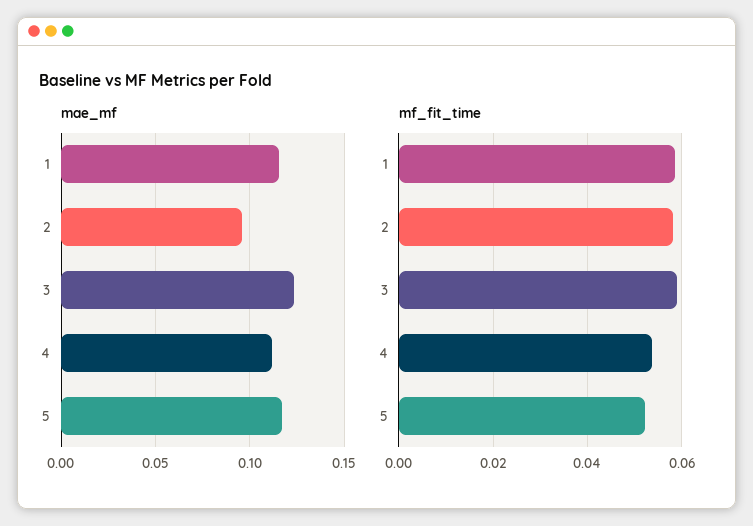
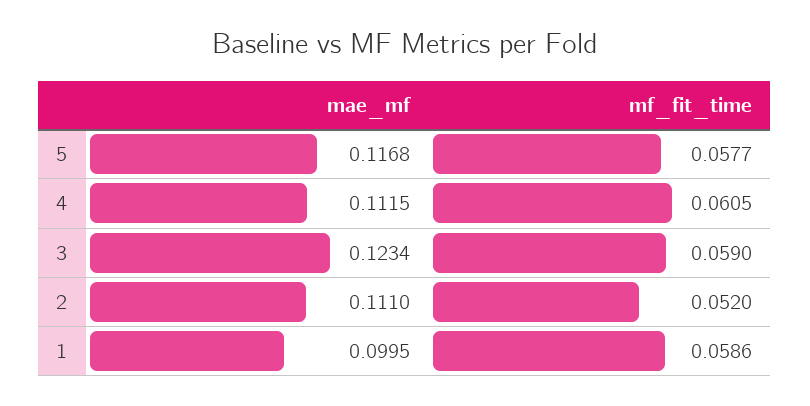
  {
    "mae_mf": {
-     "1": 0.115,
+     "1": 0.0995,
-     "2": 0.095,
+     "2": 0.111,
      "3": 0.1234,
      "4": 0.1115,
      "5": 0.1168
    },
    "mf_fit_time": {
      "1": 0.0586,
-     "2": 0.058,
+     "2": 0.052,
      "3": 0.059,
-     "4": 0.054,
+     "4": 0.0605,
-     "5": 0.052
+     "5": 0.0577
    }
  }

